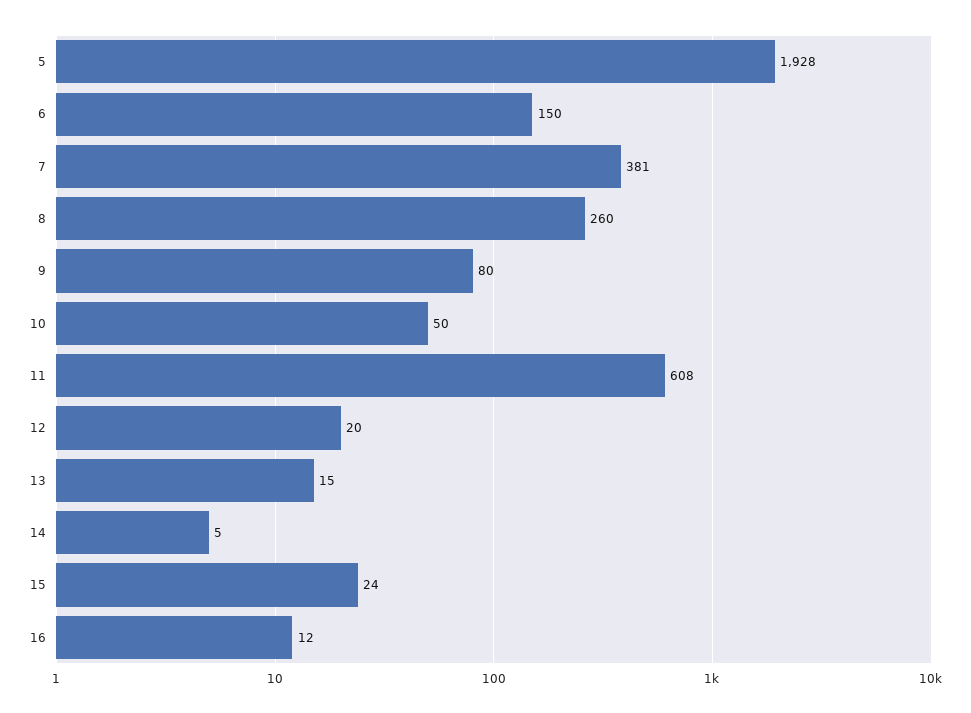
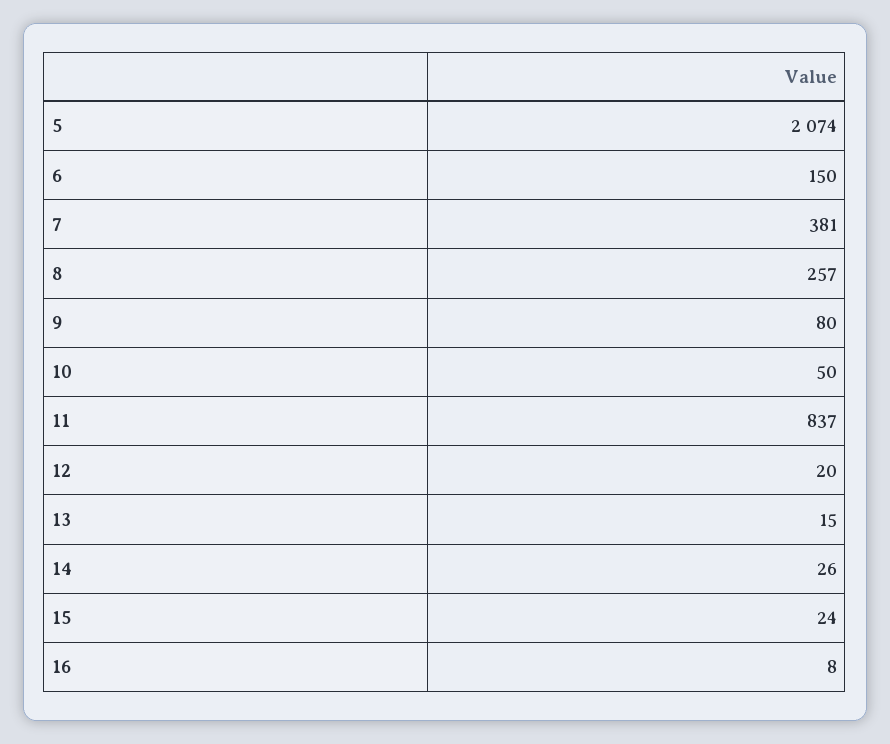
  {
-   "5": 1928,
+   "5": 2074,
    "6": 150,
    "7": 381,
-   "8": 260,
+   "8": 257,
    "9": 80,
    "10": 50,
-   "11": 608,
+   "11": 837,
    "12": 20,
    "13": 15,
-   "14": 5,
+   "14": 26,
    "15": 24,
-   "16": 12
+   "16": 8
  }

